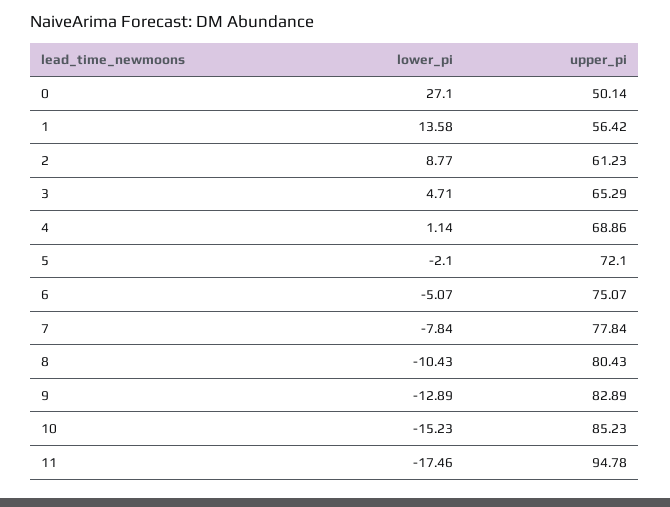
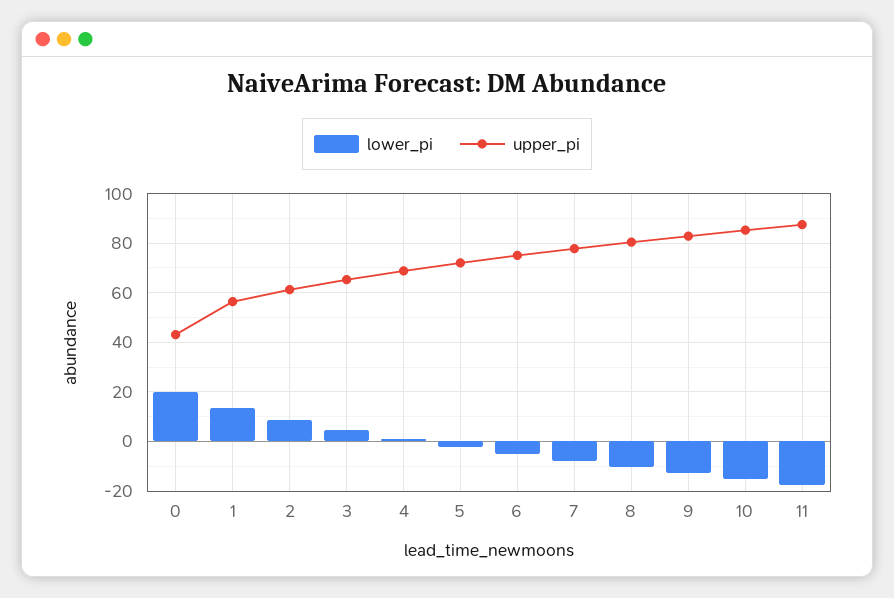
  {
    "lower_pi": {
-     "0": 27.1,
+     "0": 20,
      "1": 13.58,
      "2": 8.77,
      "3": 4.71,
      "4": 1.14,
      "5": -2.1,
      "6": -5.07,
      "7": -7.84,
      "8": -10.43,
      "9": -12.89,
      "10": -15.23,
      "11": -17.46
    },
    "upper_pi": {
-     "0": 50.14,
+     "0": 42.5,
      "1": 56.42,
      "2": 61.23,
      "3": 65.29,
      "4": 68.86,
      "5": 72.1,
      "6": 75.07,
      "7": 77.84,
      "8": 80.43,
      "9": 82.89,
      "10": 85.23,
-     "11": 94.78
+     "11": 87.5
    }
  }

